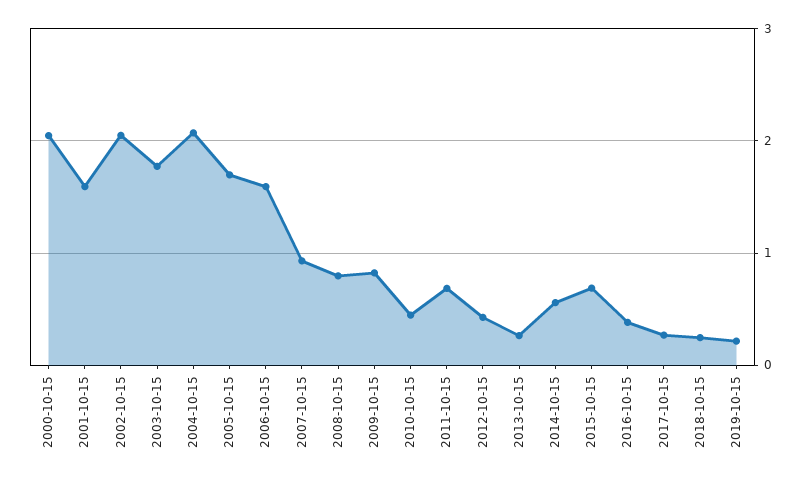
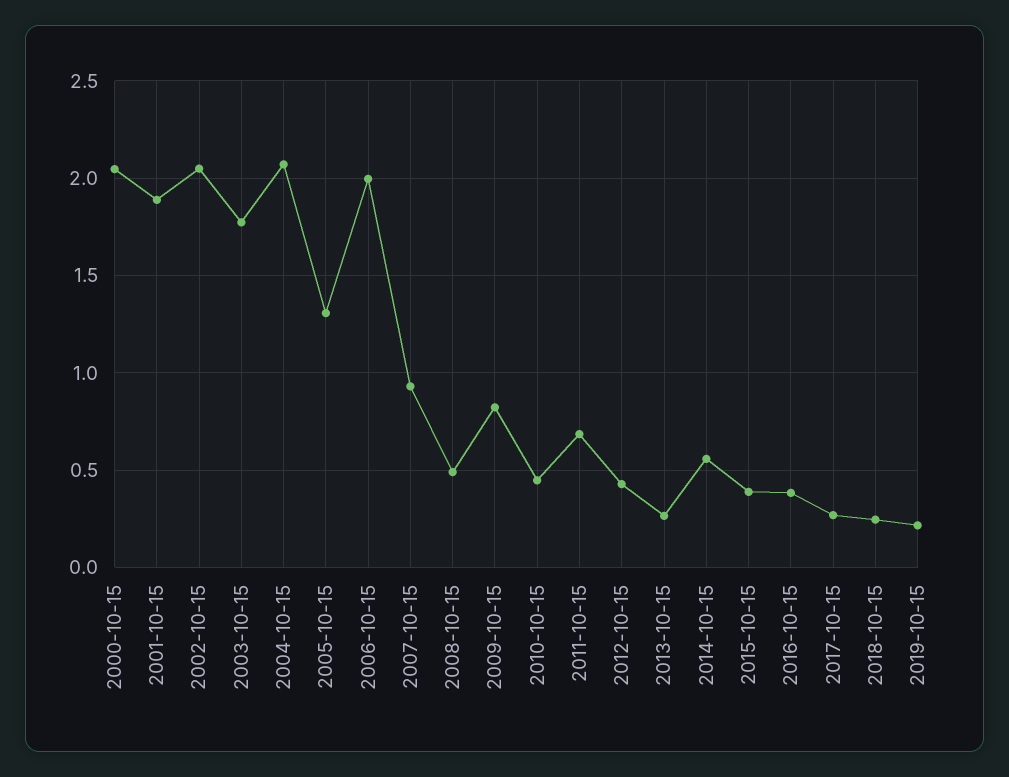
  {
    "2000-10-15": 2.05,
-   "2001-10-15": 1.6,
+   "2001-10-15": 1.9,
    "2002-10-15": 2.05,
    "2003-10-15": 1.75,
    "2004-10-15": 2.05,
-   "2005-10-15": 1.7,
+   "2005-10-15": 1.3,
-   "2006-10-15": 1.6,
+   "2006-10-15": 2,
    "2007-10-15": 0.95,
-   "2008-10-15": 0.8,
+   "2008-10-15": 0.5,
    "2009-10-15": 0.8,
    "2010-10-15": 0.45,
    "2011-10-15": 0.7,
    "2012-10-15": 0.45,
    "2013-10-15": 0.25,
    "2014-10-15": 0.55,
-   "2015-10-15": 0.7,
+   "2015-10-15": 0.4,
    "2016-10-15": 0.4,
    "2017-10-15": 0.25,
    "2018-10-15": 0.25,
    "2019-10-15": 0.2
  }

